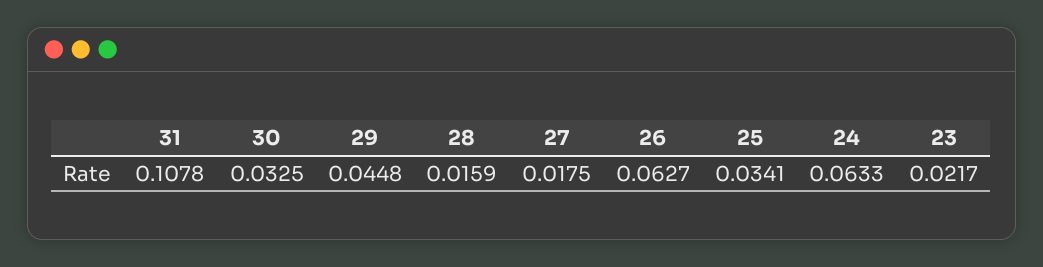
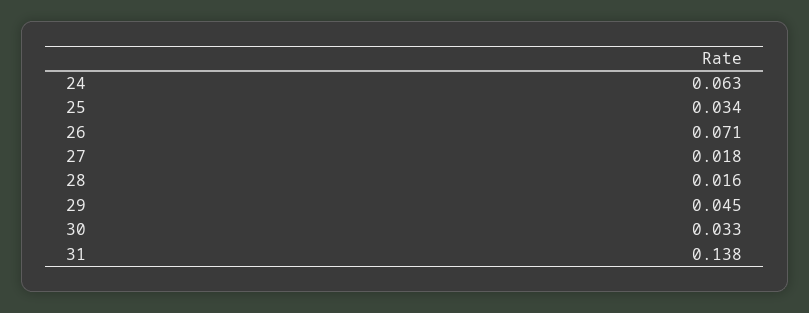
  {
-   "31": 0.1078,
+   "31": 0.138,
    "30": 0.0325,
    "29": 0.0448,
    "28": 0.0159,
    "27": 0.0175,
-   "26": 0.0627,
+   "26": 0.071,
    "25": 0.0341,
-   "24": 0.0633,
+   "24": 0.0633
-   "23": 0.0217
  }

